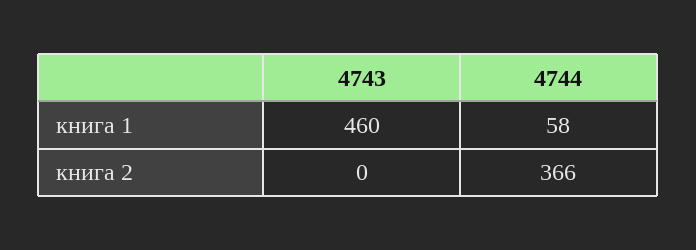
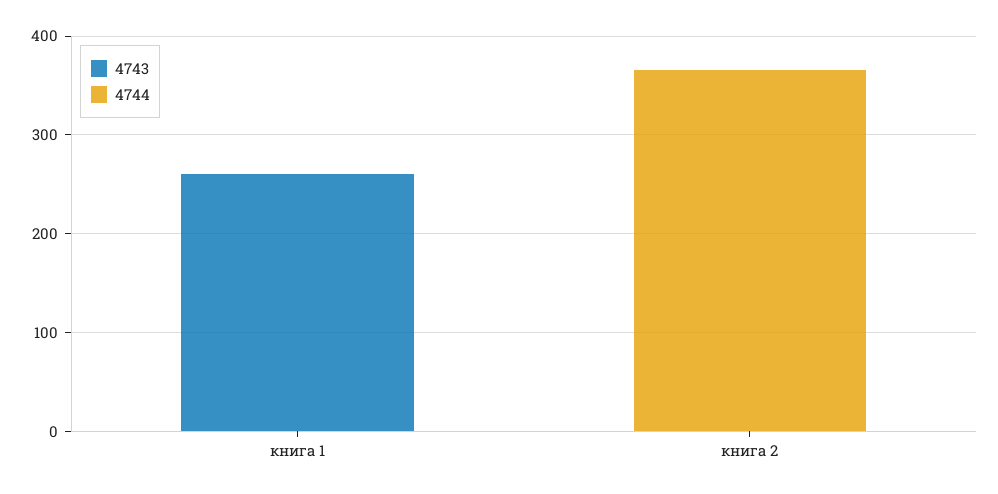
  {
    "4743": {
-     "книга 1": 460,
+     "книга 1": 260,
      "книга 2": 0
    },
    "4744": {
-     "книга 1": 58,
+     "книга 1": 0,
      "книга 2": 366
    }
  }

